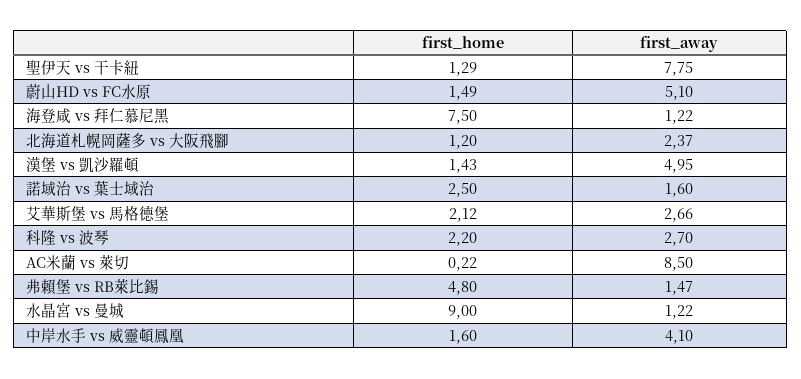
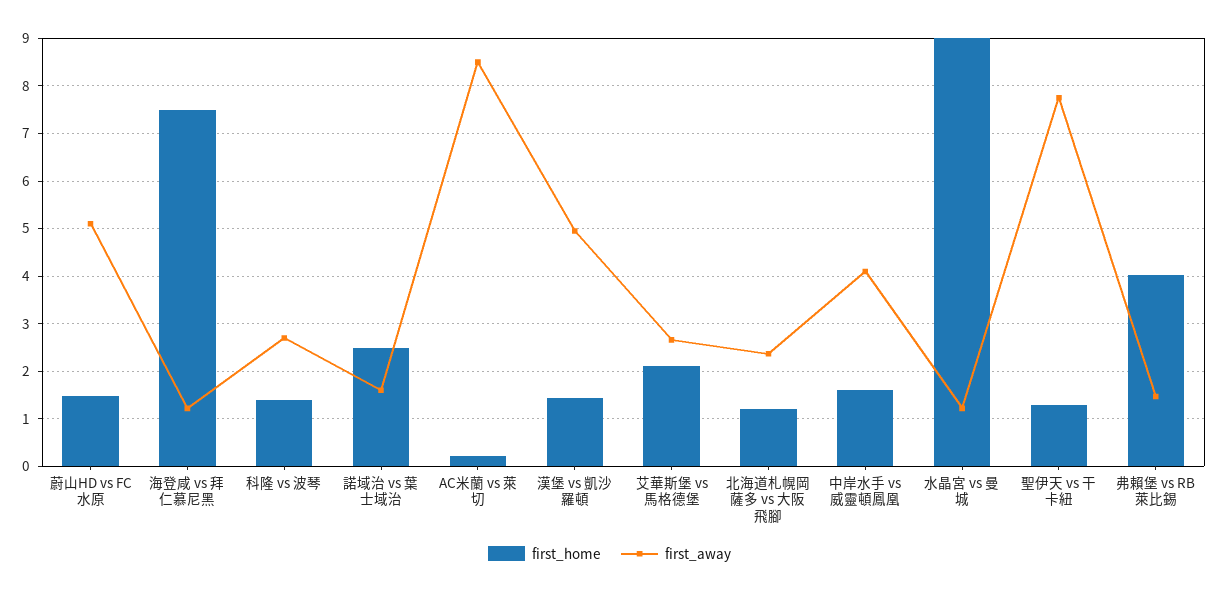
  {
    "first_home": {
      "聖伊天 vs 干卡紐": 1.29,
      "蔚山HD vs FC水原": 1.49,
      "海登咸 vs 拜仁慕尼黑": 7.5,
      "北海道札幌岡薩多 vs 大阪飛腳": 1.2,
      "漢堡 vs 凱沙羅頓": 1.43,
      "諾域治 vs 葉士域治": 2.5,
      "艾華斯堡 vs 馬格德堡": 2.12,
-     "科隆 vs 波琴": 2.2,
+     "科隆 vs 波琴": 1.4,
      "AC米蘭 vs 萊切": 0.22,
-     "弗賴堡 vs RB萊比錫": 4.8,
+     "弗賴堡 vs RB萊比錫": 4,
      "水晶宮 vs 曼城": 9,
      "中岸水手 vs 威靈頓鳳凰": 1.6
    },
    "first_away": {
      "聖伊天 vs 干卡紐": 7.75,
      "蔚山HD vs FC水原": 5.1,
      "海登咸 vs 拜仁慕尼黑": 1.22,
      "北海道札幌岡薩多 vs 大阪飛腳": 2.37,
      "漢堡 vs 凱沙羅頓": 4.95,
      "諾域治 vs 葉士域治": 1.6,
      "艾華斯堡 vs 馬格德堡": 2.66,
      "科隆 vs 波琴": 2.7,
      "AC米蘭 vs 萊切": 8.5,
      "弗賴堡 vs RB萊比錫": 1.47,
      "水晶宮 vs 曼城": 1.22,
      "中岸水手 vs 威靈頓鳳凰": 4.1
    }
  }

